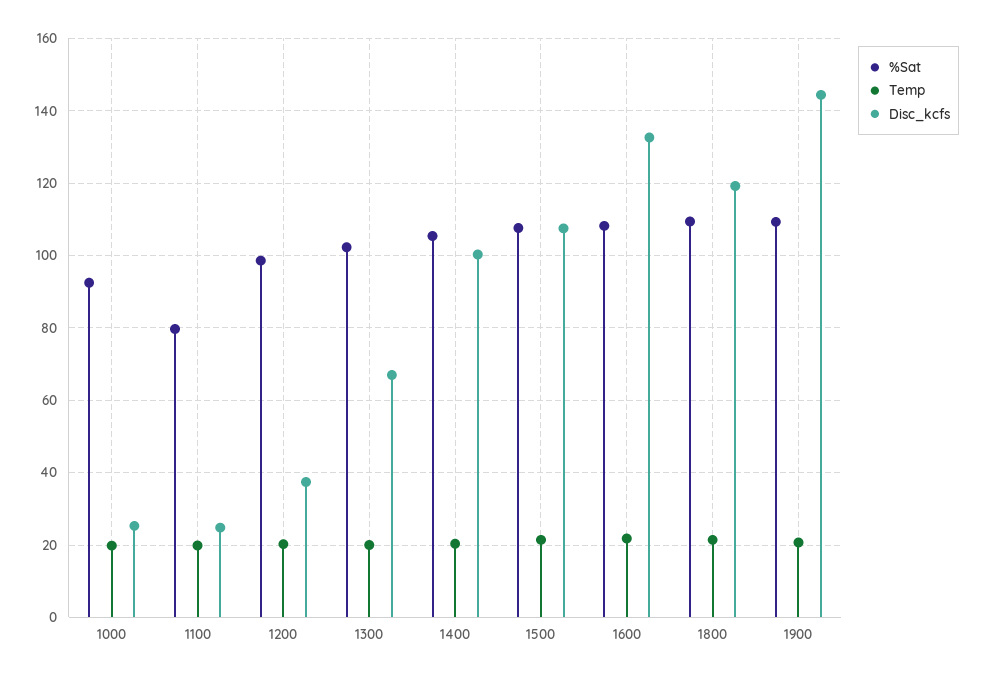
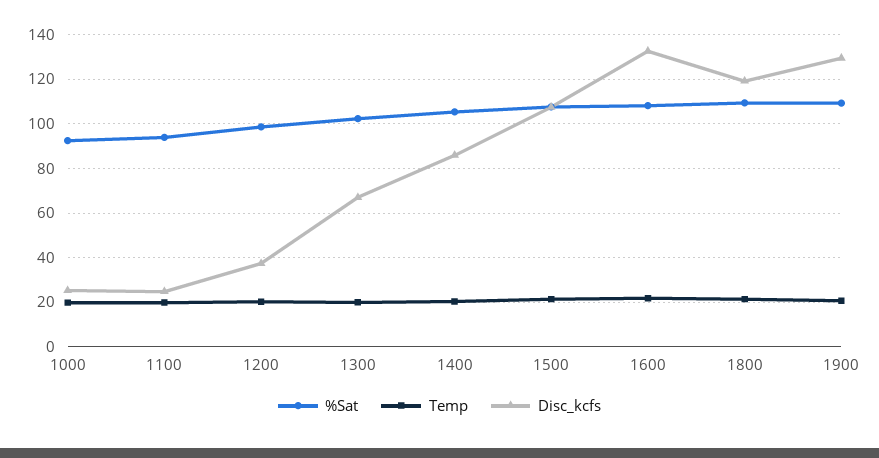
  {
    "%Sat": {
      "1000": 92,
-     "1100": 80,
+     "1100": 95,
      "1200": 98,
      "1300": 102,
      "1400": 106,
      "1500": 108,
      "1600": 108,
      "1800": 110,
      "1900": 110
    },
    "Temp": {
      "1000": 20,
      "1100": 20,
      "1200": 20,
      "1300": 20,
      "1400": 20,
      "1500": 22,
      "1600": 22,
      "1800": 22,
      "1900": 20
    },
    "Disc_kcfs": {
      "1000": 26,
      "1100": 24,
      "1200": 38,
      "1300": 68,
-     "1400": 100,
+     "1400": 85,
      "1500": 108,
      "1600": 132,
      "1800": 120,
-     "1900": 144
+     "1900": 130
    }
  }

